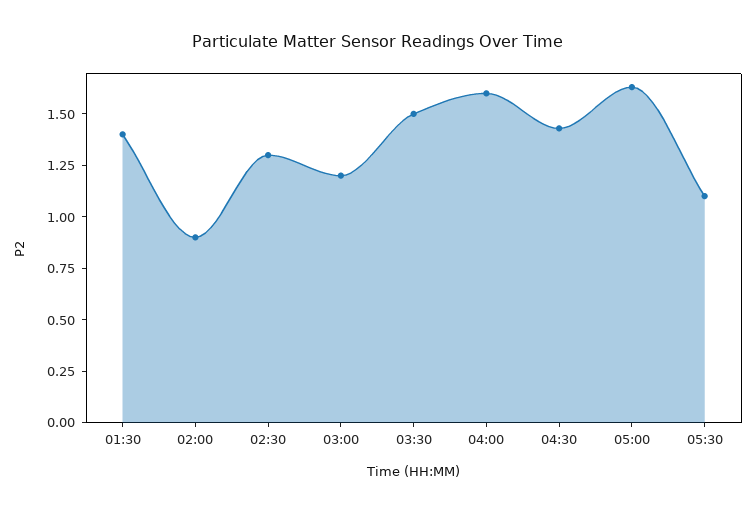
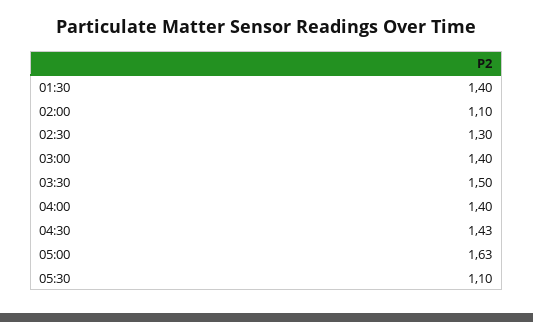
  {
    "01:30": 1.4,
-   "02:00": 0.9,
+   "02:00": 1.1,
    "02:30": 1.3,
-   "03:00": 1.2,
+   "03:00": 1.4,
    "03:30": 1.5,
-   "04:00": 1.6,
+   "04:00": 1.4,
    "04:30": 1.43,
    "05:00": 1.63,
    "05:30": 1.1
  }

